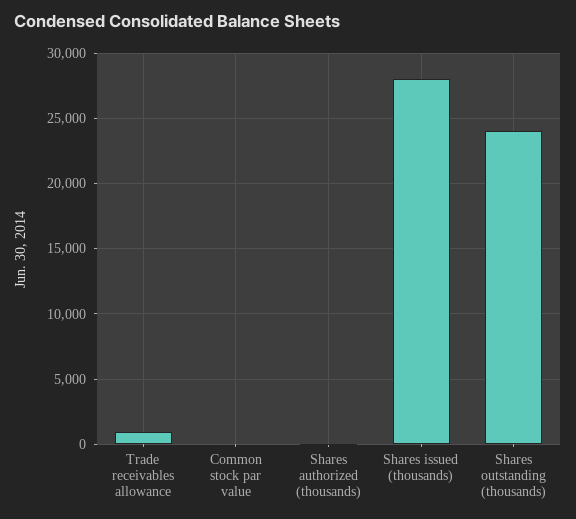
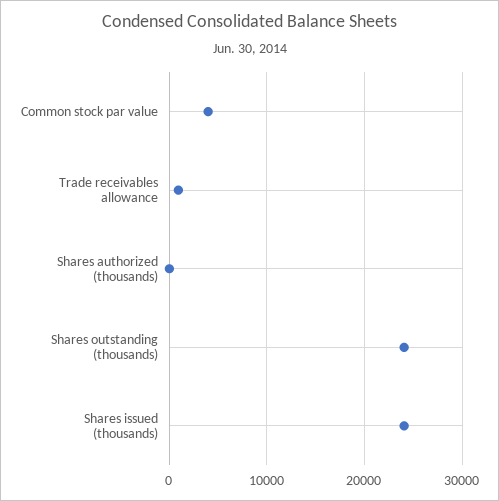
  {
    "Trade receivables allowance": 1000,
-   "Common stock par value": 0,
+   "Common stock par value": 4000,
    "Shares authorized (thousands)": 0,
-   "Shares issued (thousands)": 28000,
+   "Shares issued (thousands)": 24000,
    "Shares outstanding (thousands)": 24000
  }

